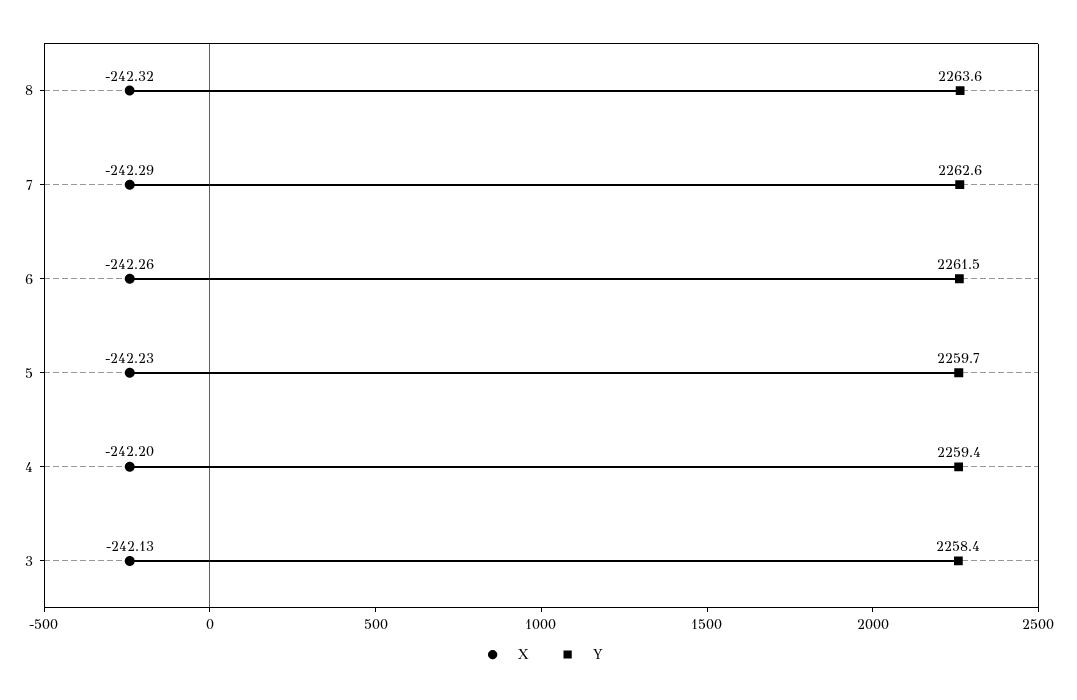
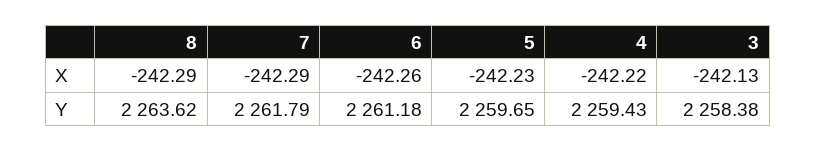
  {
    "X": {
-     "8": -242.32,
+     "8": -242.29,
      "7": -242.29,
      "6": -242.26,
      "5": -242.23,
-     "4": -242.2,
+     "4": -242.22,
      "3": -242.13
    },
    "Y": {
      "8": 2263.62,
-     "7": 2262.6,
+     "7": 2261.79,
-     "6": 2261.5,
+     "6": 2261.18,
      "5": 2259.65,
      "4": 2259.43,
      "3": 2258.38
    }
  }

